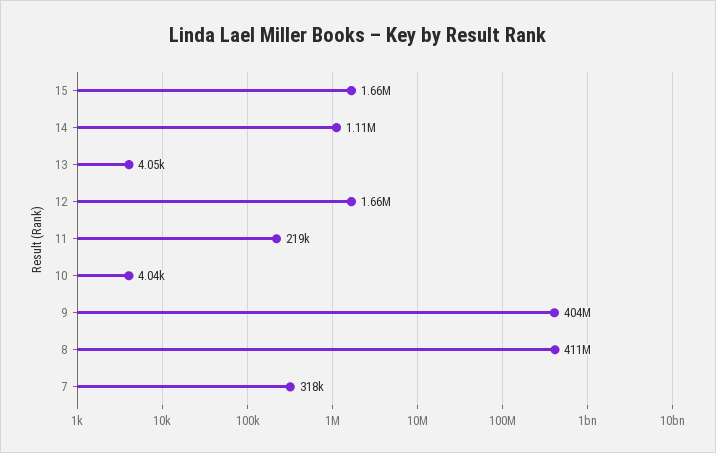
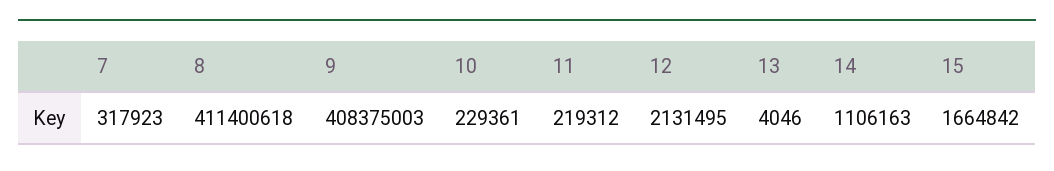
  {
    "15": 1664842,
    "14": 1106163,
    "13": 4046,
-   "12": 1660000,
+   "12": 2131495,
    "11": 219312,
-   "10": 4040,
+   "10": 229361,
-   "9": 404000000,
+   "9": 408375003,
    "8": 411400618,
    "7": 317923
  }

